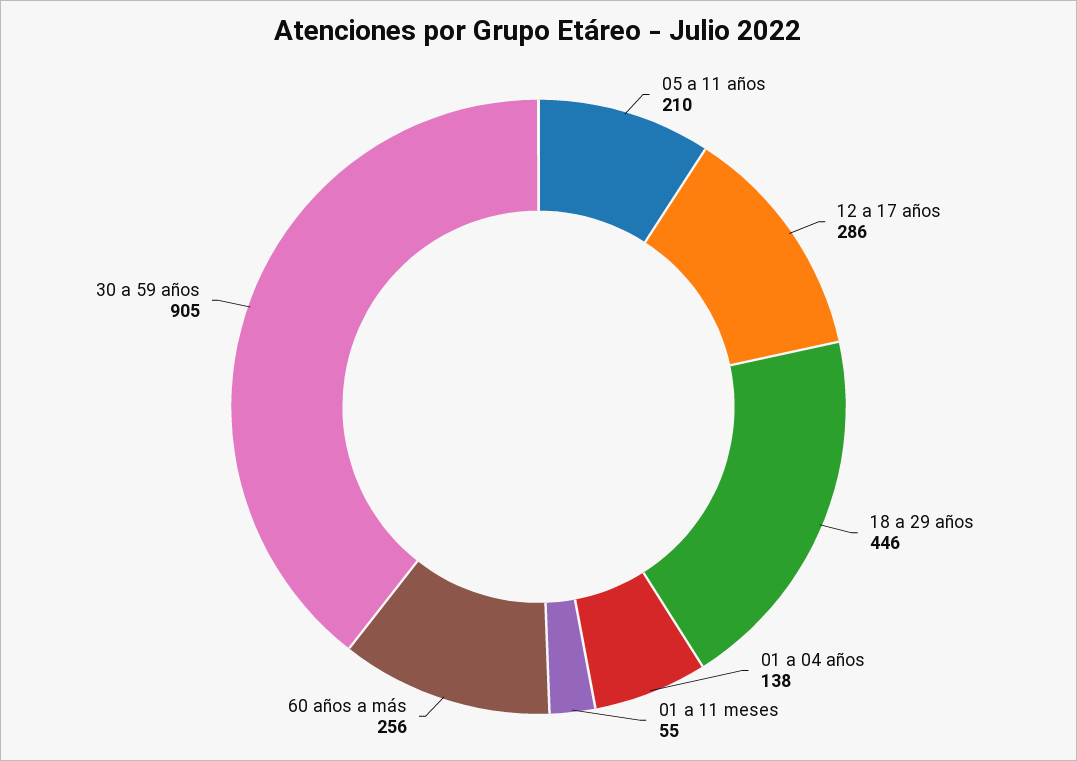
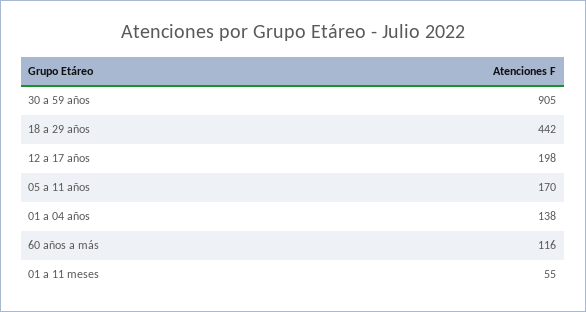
  {
-   "05 a 11 años": 210,
+   "05 a 11 años": 170,
-   "12 a 17 años": 286,
+   "12 a 17 años": 198,
-   "18 a 29 años": 446,
+   "18 a 29 años": 442,
    "01 a 04 años": 138,
    "01 a 11 meses": 55,
-   "60 años a más": 256,
+   "60 años a más": 116,
    "30 a 59 años": 905
  }

